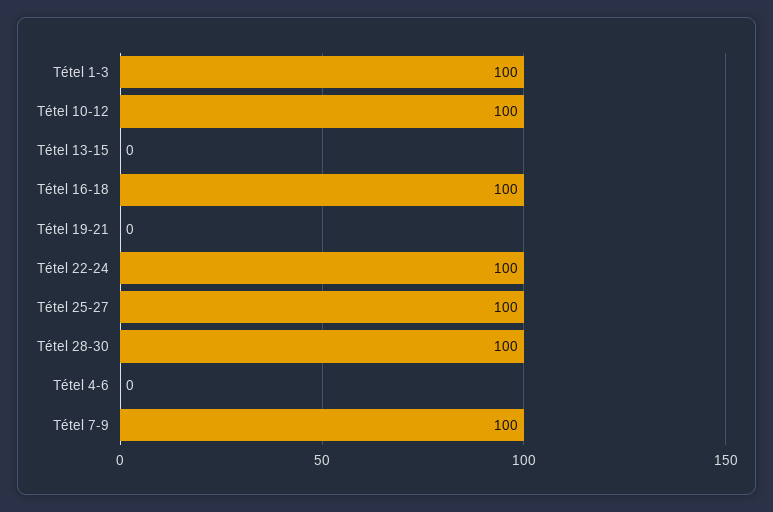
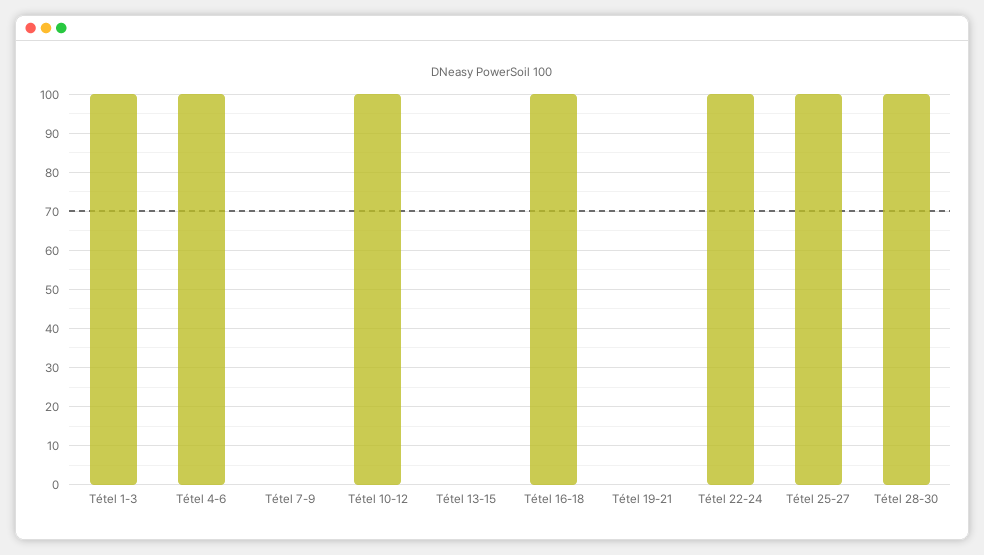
  {
    "Tétel 1-3": 100,
    "Tétel 10-12": 100,
    "Tétel 13-15": 0,
    "Tétel 16-18": 100,
    "Tétel 19-21": 0,
    "Tétel 22-24": 100,
    "Tétel 25-27": 100,
    "Tétel 28-30": 100,
-   "Tétel 4-6": 0,
+   "Tétel 4-6": 100,
-   "Tétel 7-9": 100
+   "Tétel 7-9": 0
  }

